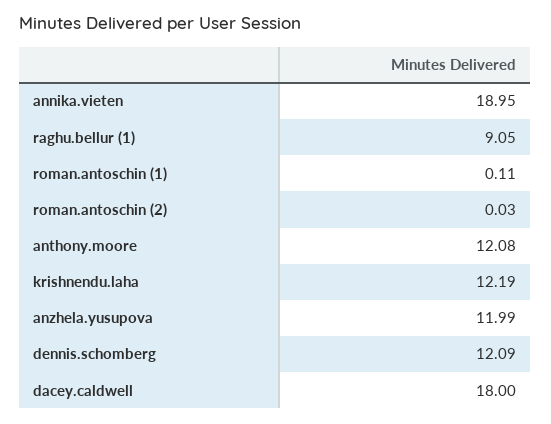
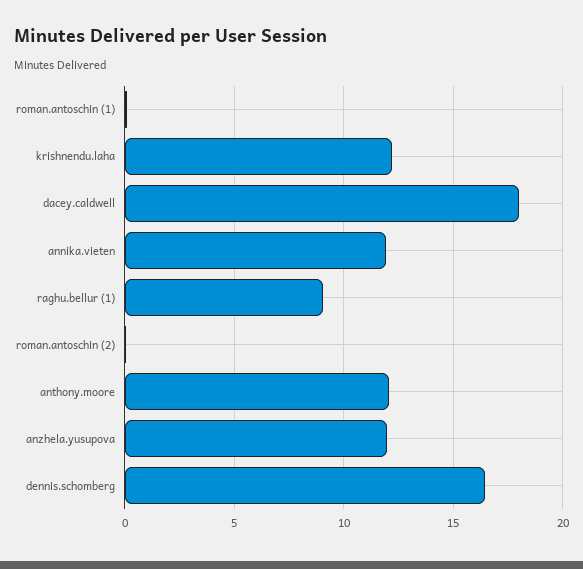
  {
-   "annika.vieten": 18.95,
+   "annika.vieten": 12,
    "raghu.bellur (1)": 9.05,
    "roman.antoschin (1)": 0.11,
    "roman.antoschin (2)": 0.03,
    "anthony.moore": 12.08,
    "krishnendu.laha": 12.19,
    "anzhela.yusupova": 11.99,
-   "dennis.schomberg": 12.09,
+   "dennis.schomberg": 16.5,
    "dacey.caldwell": 18
  }

